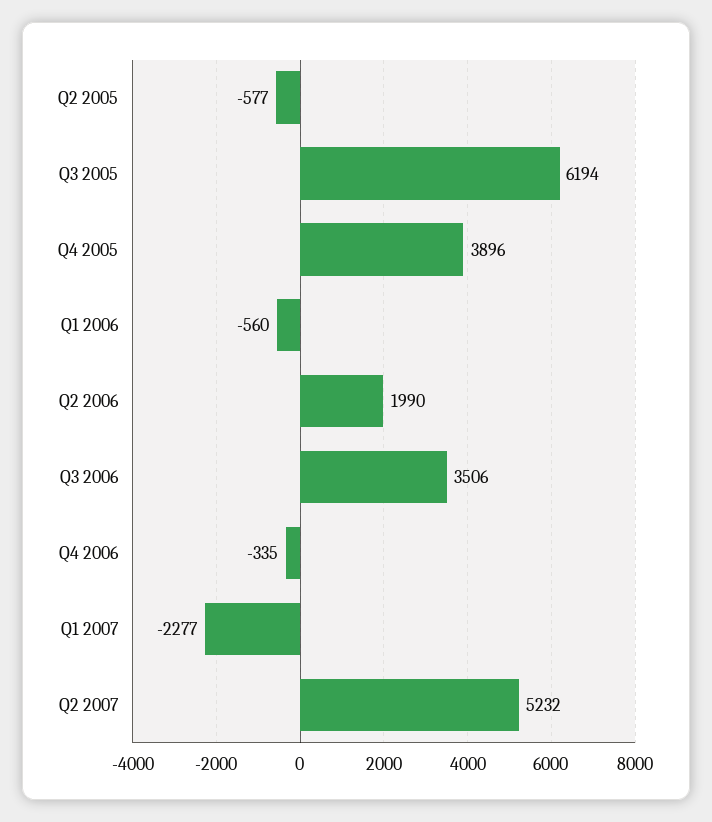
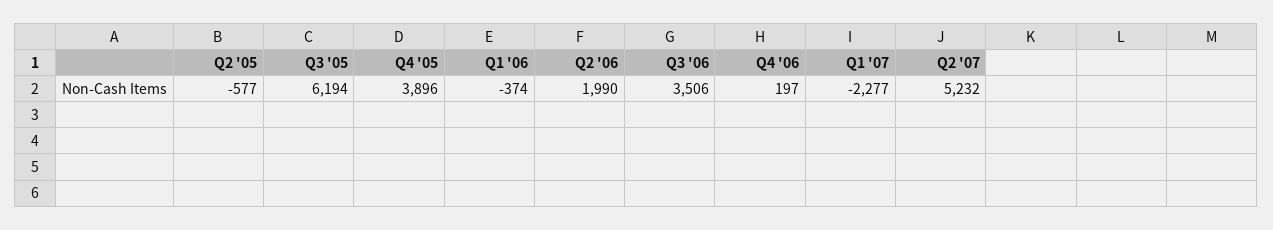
  {
    "Q2 2005": -577,
    "Q3 2005": 6194,
    "Q4 2005": 3896,
-   "Q1 2006": -560,
+   "Q1 2006": -374,
    "Q2 2006": 1990,
    "Q3 2006": 3506,
-   "Q4 2006": -335,
+   "Q4 2006": 197,
    "Q1 2007": -2277,
    "Q2 2007": 5232
  }

